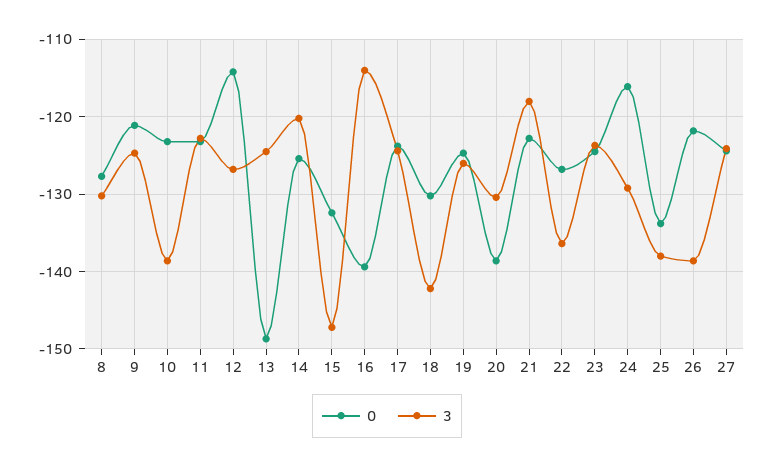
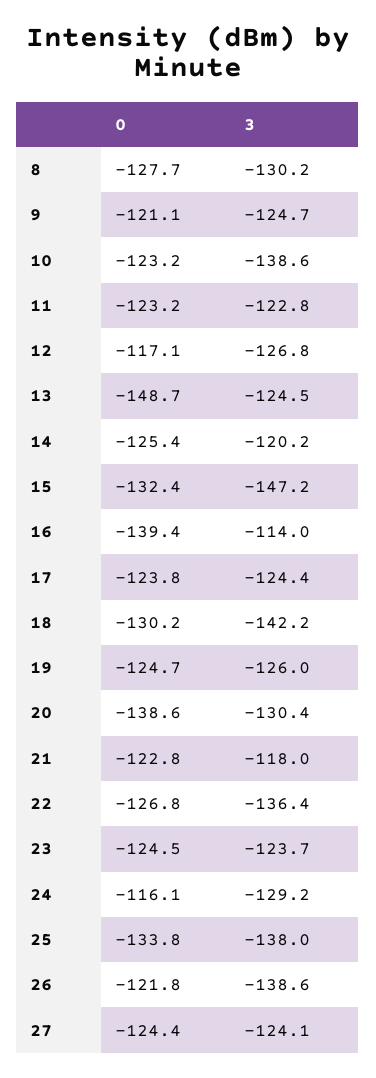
  {
    "0": {
      "8": -127.7,
      "9": -121.1,
      "10": -123.2,
      "11": -123.2,
-     "12": -114,
+     "12": -117.1,
      "13": -148.7,
      "14": -125.4,
      "15": -132.4,
      "16": -139.4,
      "17": -123.8,
      "18": -130.2,
      "19": -124.7,
      "20": -138.6,
      "21": -122.8,
      "22": -126.8,
      "23": -124.5,
      "24": -116.1,
      "25": -133.8,
      "26": -121.8,
      "27": -124.4
    },
    "3": {
      "8": -130.2,
      "9": -124.7,
      "10": -138.6,
      "11": -122.8,
      "12": -126.8,
      "13": -124.5,
      "14": -120.2,
      "15": -147.2,
      "16": -114,
      "17": -124.4,
      "18": -142.2,
      "19": -126,
      "20": -130.4,
      "21": -118,
      "22": -136.4,
      "23": -123.7,
      "24": -129.2,
      "25": -138,
      "26": -138.6,
      "27": -124.1
    }
  }

